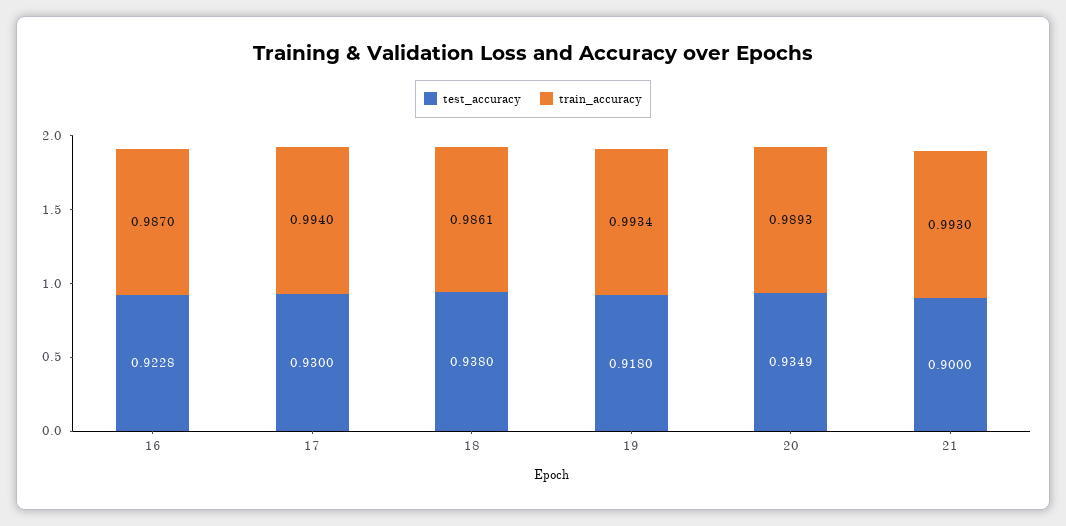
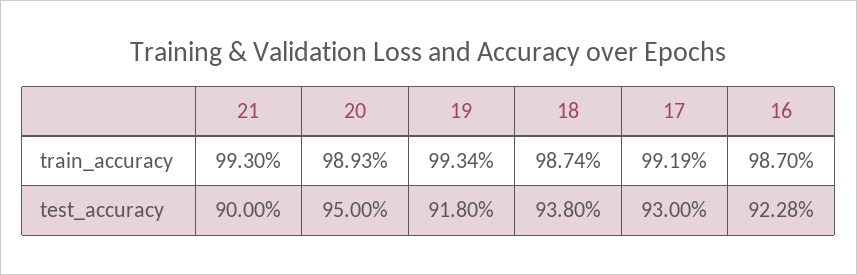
  {
    "test_accuracy": {
      "16": 0.9228,
      "17": 0.93,
      "18": 0.938,
      "19": 0.918,
-     "20": 0.9349,
+     "20": 0.95,
      "21": 0.9
    },
    "train_accuracy": {
      "16": 0.987,
-     "17": 0.994,
+     "17": 0.9919,
-     "18": 0.9861,
+     "18": 0.9874,
      "19": 0.9934,
      "20": 0.9893,
      "21": 0.993
    }
  }

